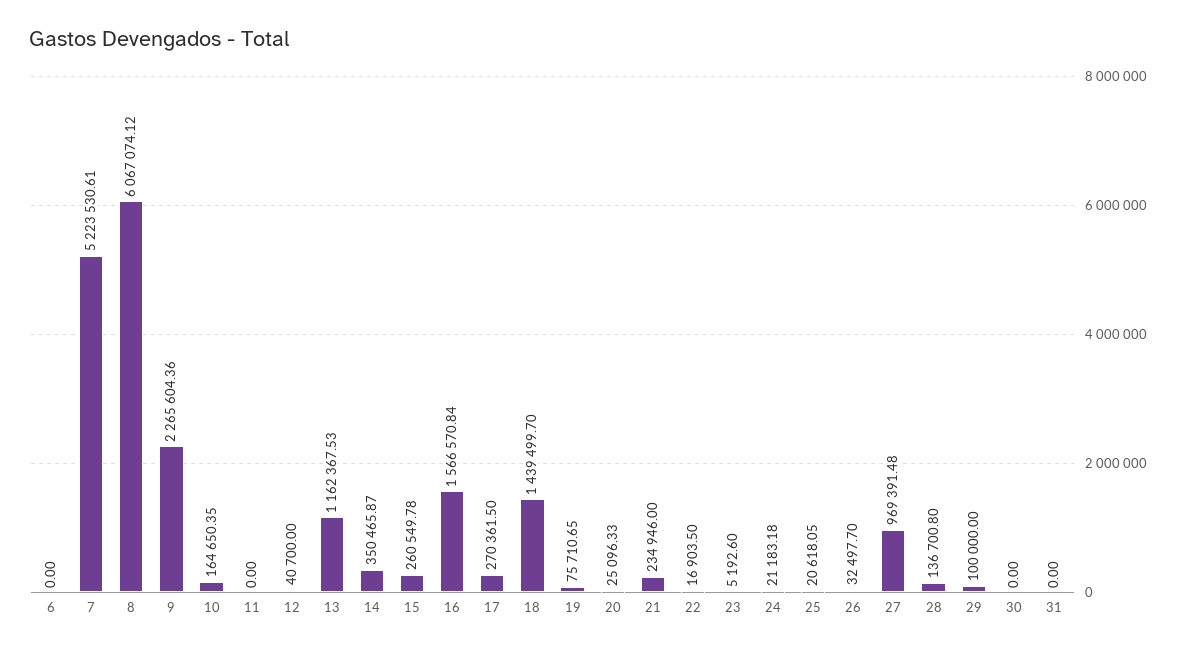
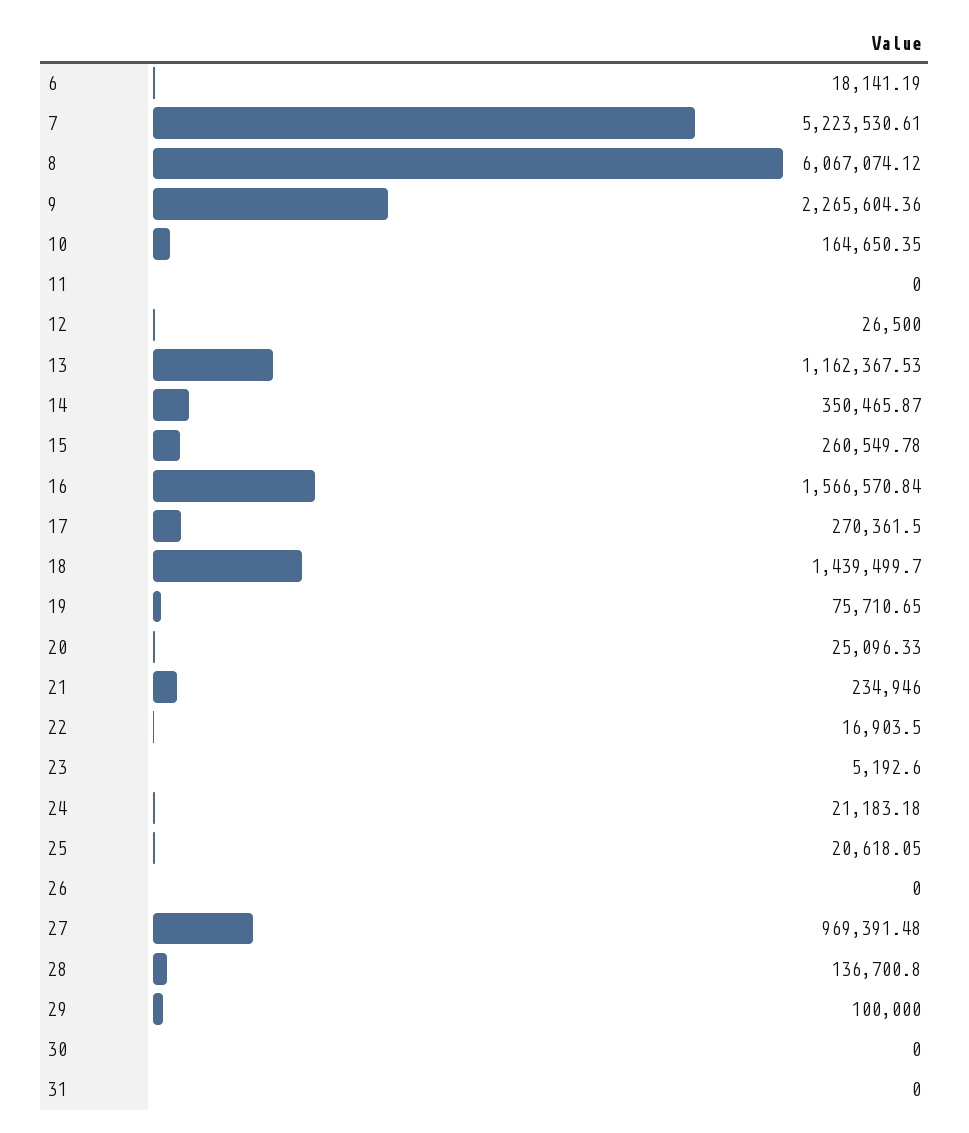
  {
-   "6": 0,
+   "6": 18141.19,
    "7": 5223530.61,
    "8": 6067074.12,
    "9": 2265604.36,
    "10": 164650.35,
    "11": 0,
-   "12": 40700,
+   "12": 26500,
    "13": 1162367.53,
    "14": 350465.87,
    "15": 260549.78,
    "16": 1566570.84,
    "17": 270361.5,
    "18": 1439499.7,
    "19": 75710.65,
    "20": 25096.33,
    "21": 234946,
    "22": 16903.5,
    "23": 5192.6,
    "24": 21183.18,
    "25": 20618.05,
-   "26": 32497.7,
+   "26": 0,
    "27": 969391.48,
    "28": 136700.8,
    "29": 100000,
    "30": 0,
    "31": 0
  }

